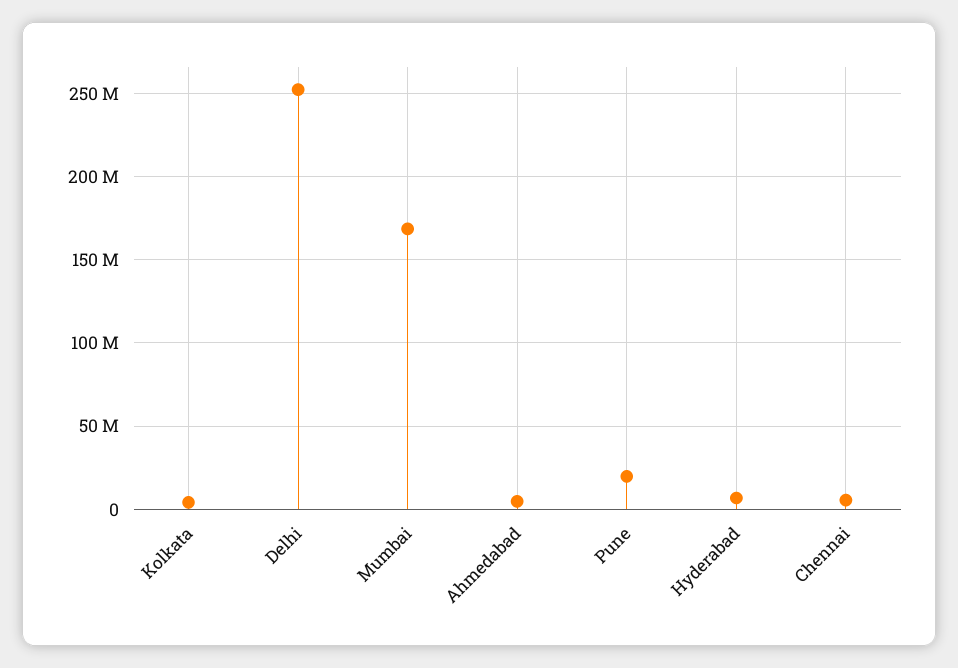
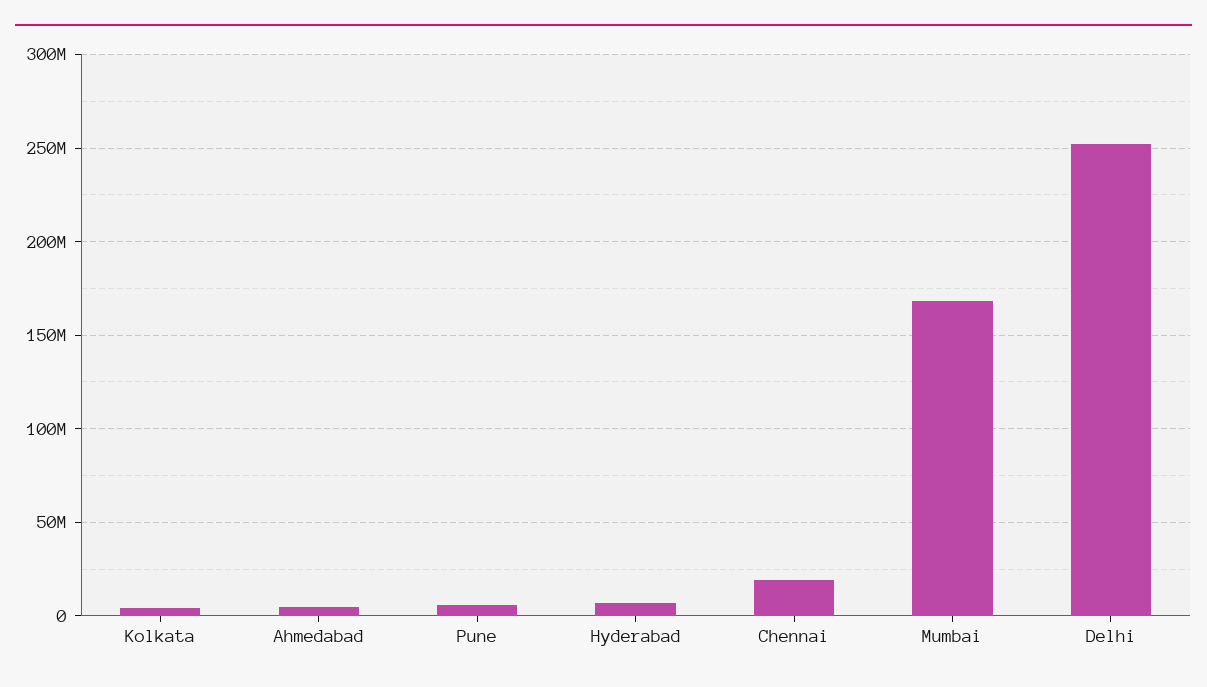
  {
    "Kolkata": 5000000,
    "Delhi": 250000000,
    "Mumbai": 170000000,
    "Ahmedabad": 5000000,
-   "Pune": 20000000,
+   "Pune": 5000000,
    "Hyderabad": 5000000,
-   "Chennai": 5000000
+   "Chennai": 20000000
  }

